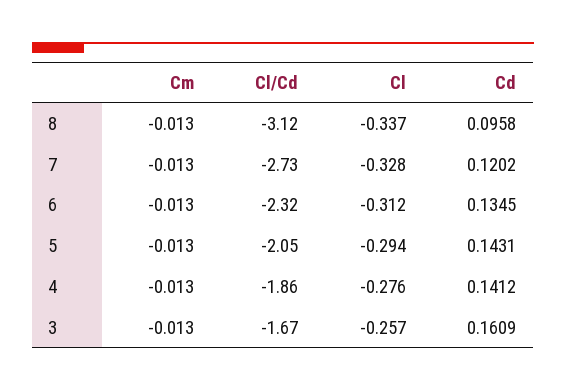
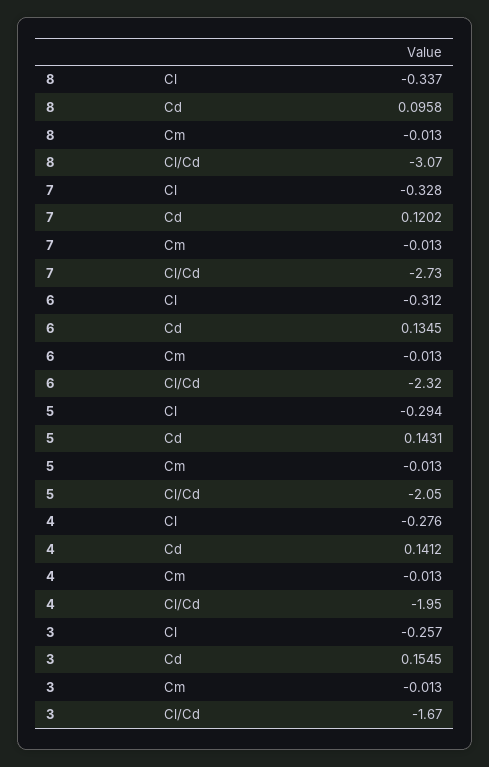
  {
    "Cm": {
      "8": -0.013,
      "7": -0.013,
      "6": -0.013,
      "5": -0.013,
      "4": -0.013,
      "3": -0.013
    },
    "Cl/Cd": {
-     "8": -3.12,
+     "8": -3.07,
      "7": -2.73,
      "6": -2.32,
      "5": -2.05,
-     "4": -1.86,
+     "4": -1.95,
      "3": -1.67
    },
    "Cl": {
      "8": -0.337,
      "7": -0.328,
      "6": -0.312,
      "5": -0.294,
      "4": -0.276,
      "3": -0.257
    },
    "Cd": {
      "8": 0.0958,
      "7": 0.1202,
      "6": 0.1345,
      "5": 0.1431,
      "4": 0.1412,
-     "3": 0.1609
+     "3": 0.1545
    }
  }

